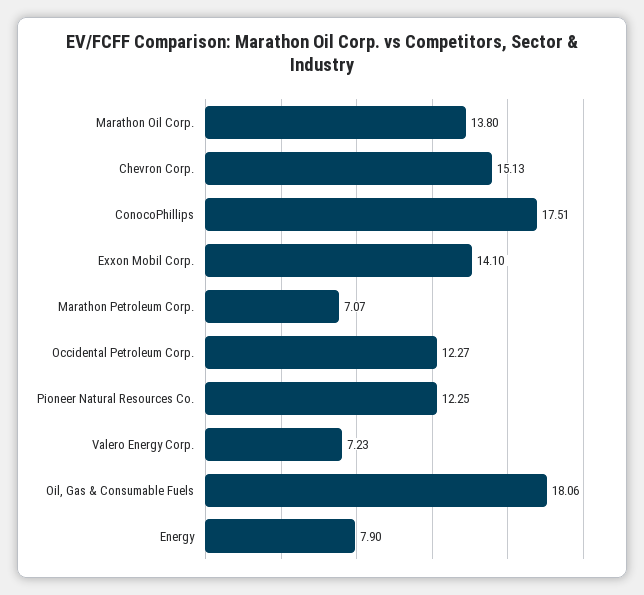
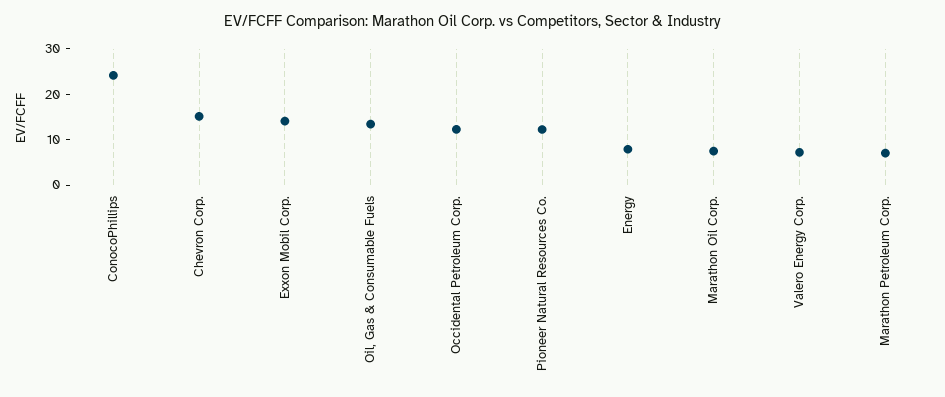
  {
-   "Marathon Oil Corp.": 13.8,
+   "Marathon Oil Corp.": 8,
    "Chevron Corp.": 15.13,
-   "ConocoPhillips": 17.51,
+   "ConocoPhillips": 24,
    "Exxon Mobil Corp.": 14.1,
    "Marathon Petroleum Corp.": 7.07,
    "Occidental Petroleum Corp.": 12.27,
    "Pioneer Natural Resources Co.": 12.25,
    "Valero Energy Corp.": 7.23,
-   "Oil, Gas & Consumable Fuels": 18.06,
+   "Oil, Gas & Consumable Fuels": 14,
    "Energy": 7.9
  }

